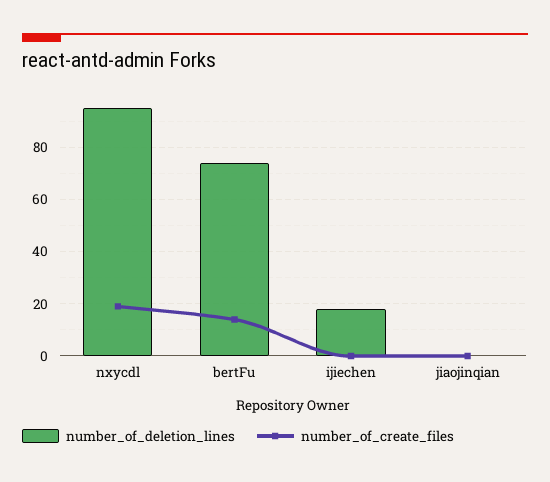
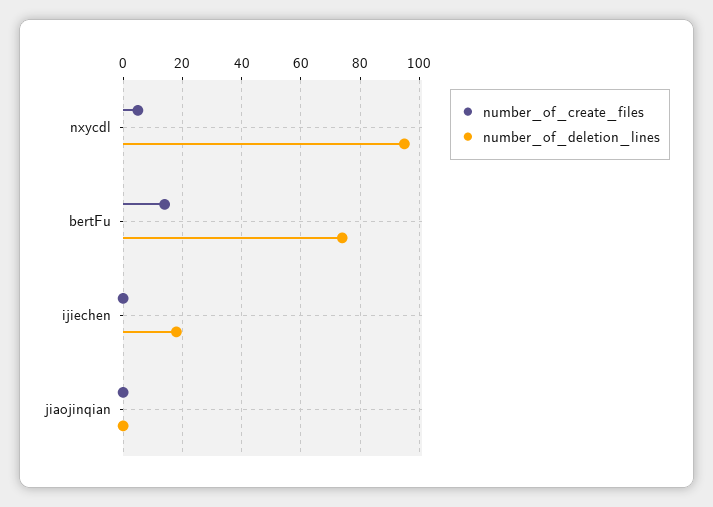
  {
    "number_of_deletion_lines": {
      "nxycdl": 95,
      "bertFu": 75,
      "ijiechen": 20,
      "jiaojinqian": 0
    },
    "number_of_create_files": {
-     "nxycdl": 20,
+     "nxycdl": 5,
      "bertFu": 15,
      "ijiechen": 0,
      "jiaojinqian": 0
    }
  }

